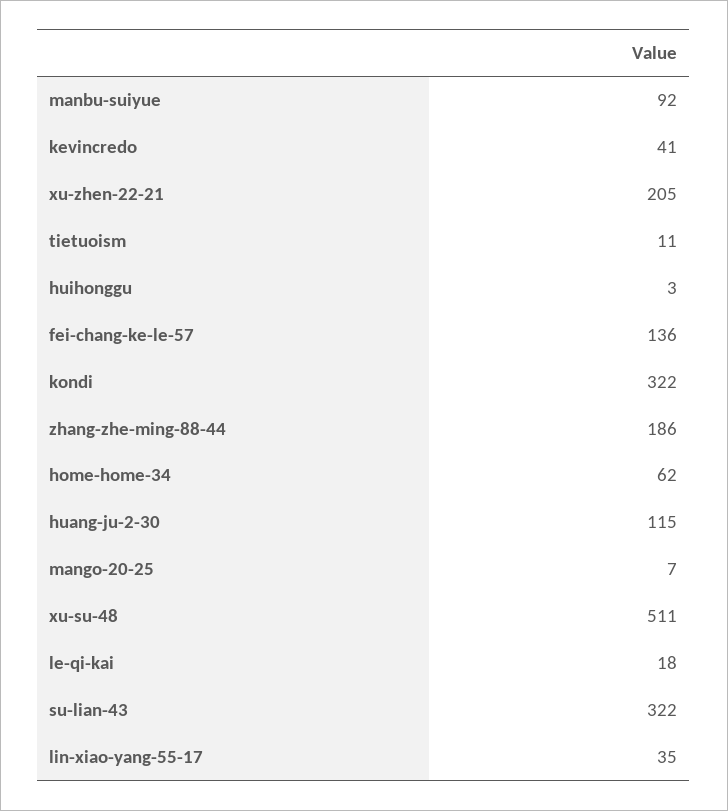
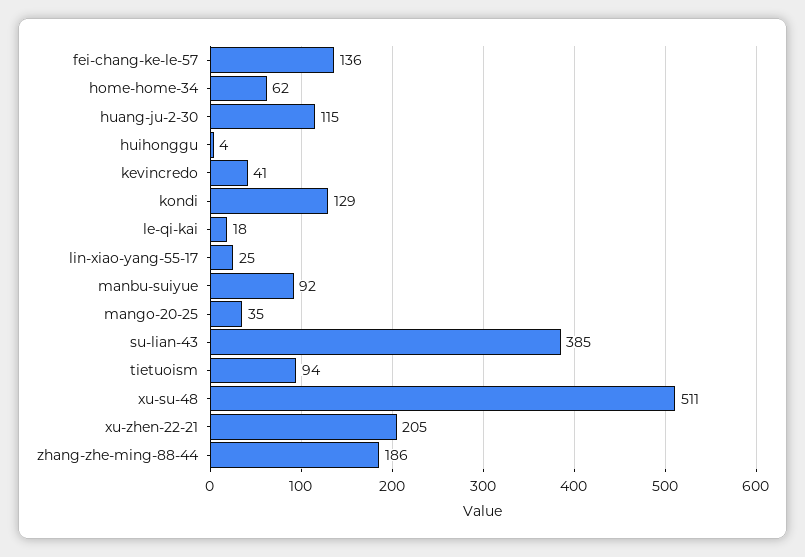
  {
    "manbu-suiyue": 92,
    "kevincredo": 41,
    "xu-zhen-22-21": 205,
-   "tietuoism": 11,
+   "tietuoism": 94,
-   "huihonggu": 3,
+   "huihonggu": 4,
    "fei-chang-ke-le-57": 136,
-   "kondi": 322,
+   "kondi": 129,
    "zhang-zhe-ming-88-44": 186,
    "home-home-34": 62,
    "huang-ju-2-30": 115,
-   "mango-20-25": 7,
+   "mango-20-25": 35,
    "xu-su-48": 511,
    "le-qi-kai": 18,
-   "su-lian-43": 322,
+   "su-lian-43": 385,
-   "lin-xiao-yang-55-17": 35
+   "lin-xiao-yang-55-17": 25
  }

